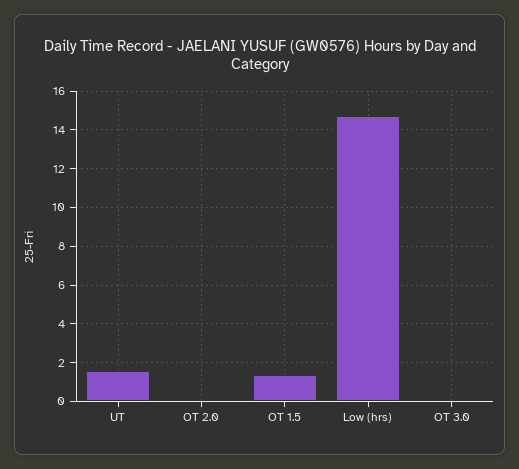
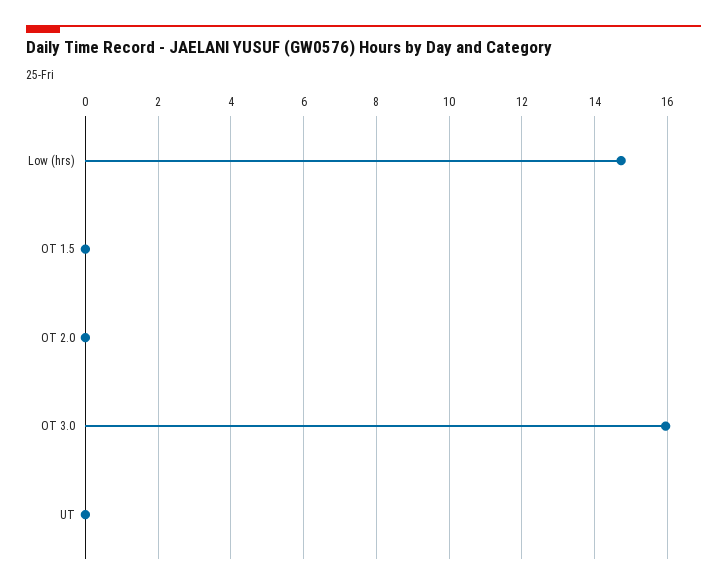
  {
-   "UT": 1.5,
+   "UT": 0,
    "OT 2.0": 0,
-   "OT 1.5": 1.5,
+   "OT 1.5": 0,
    "Low (hrs)": 14.8,
-   "OT 3.0": 0
+   "OT 3.0": 16
  }

